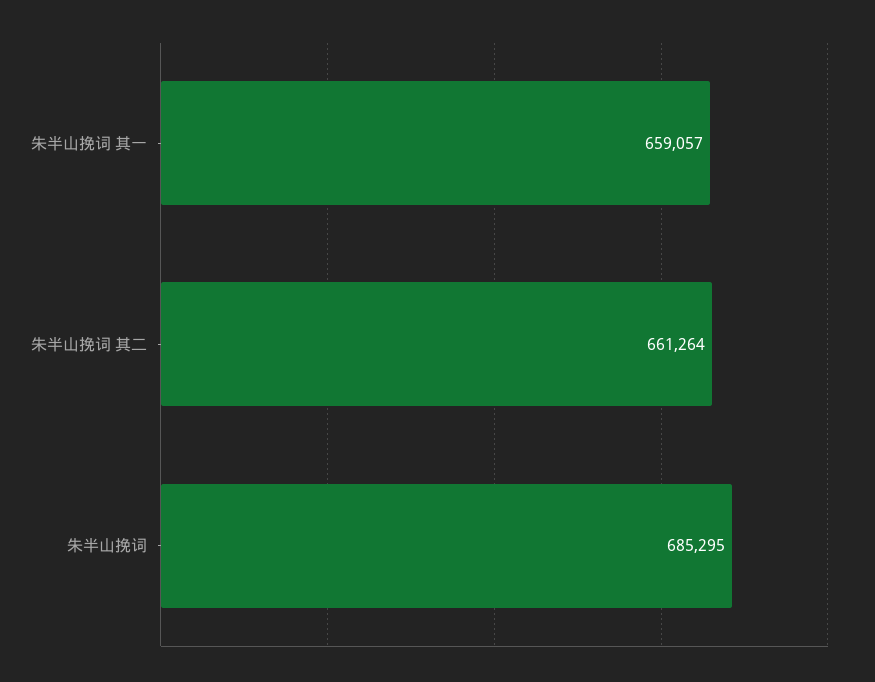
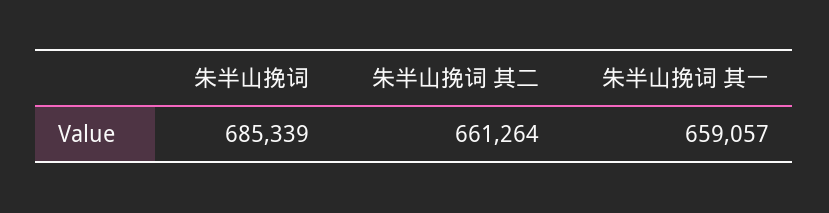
  {
    "朱半山挽词 其一": 659057,
    "朱半山挽词 其二": 661264,
-   "朱半山挽词": 685295
+   "朱半山挽词": 685339
  }

